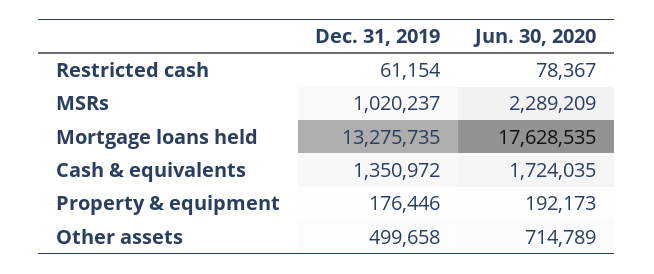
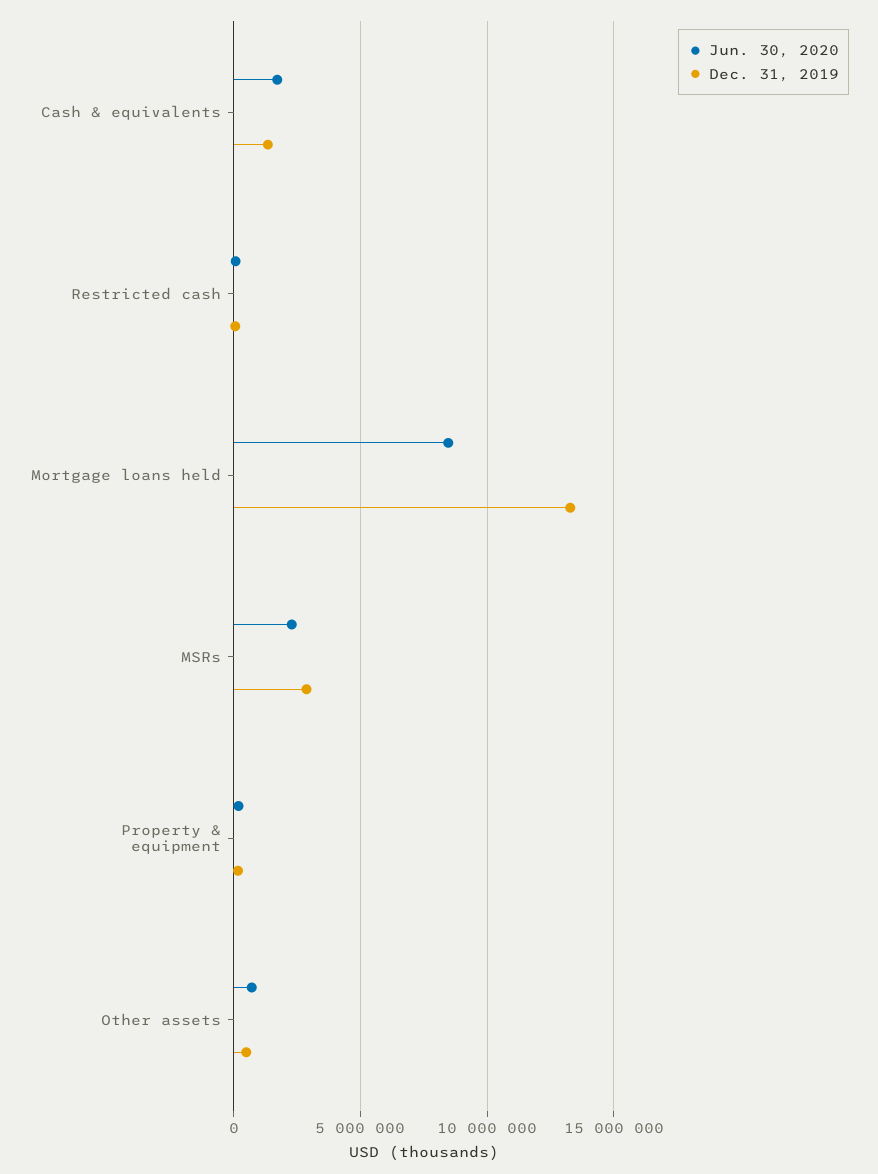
  {
    "Dec. 31, 2019": {
      "Restricted cash": 61154,
-     "MSRs": 1020237,
+     "MSRs": 3000000,
      "Mortgage loans held": 13275735,
      "Cash & equivalents": 1350972,
      "Property & equipment": 176446,
      "Other assets": 499658
    },
    "Jun. 30, 2020": {
      "Restricted cash": 78367,
      "MSRs": 2289209,
-     "Mortgage loans held": 17628535,
+     "Mortgage loans held": 8500000,
      "Cash & equivalents": 1724035,
      "Property & equipment": 192173,
      "Other assets": 714789
    }
  }

